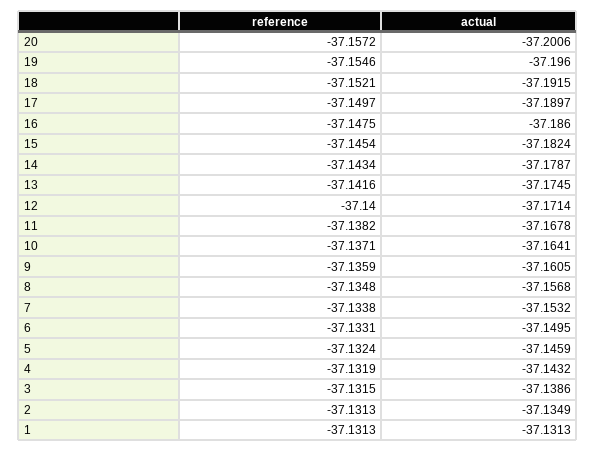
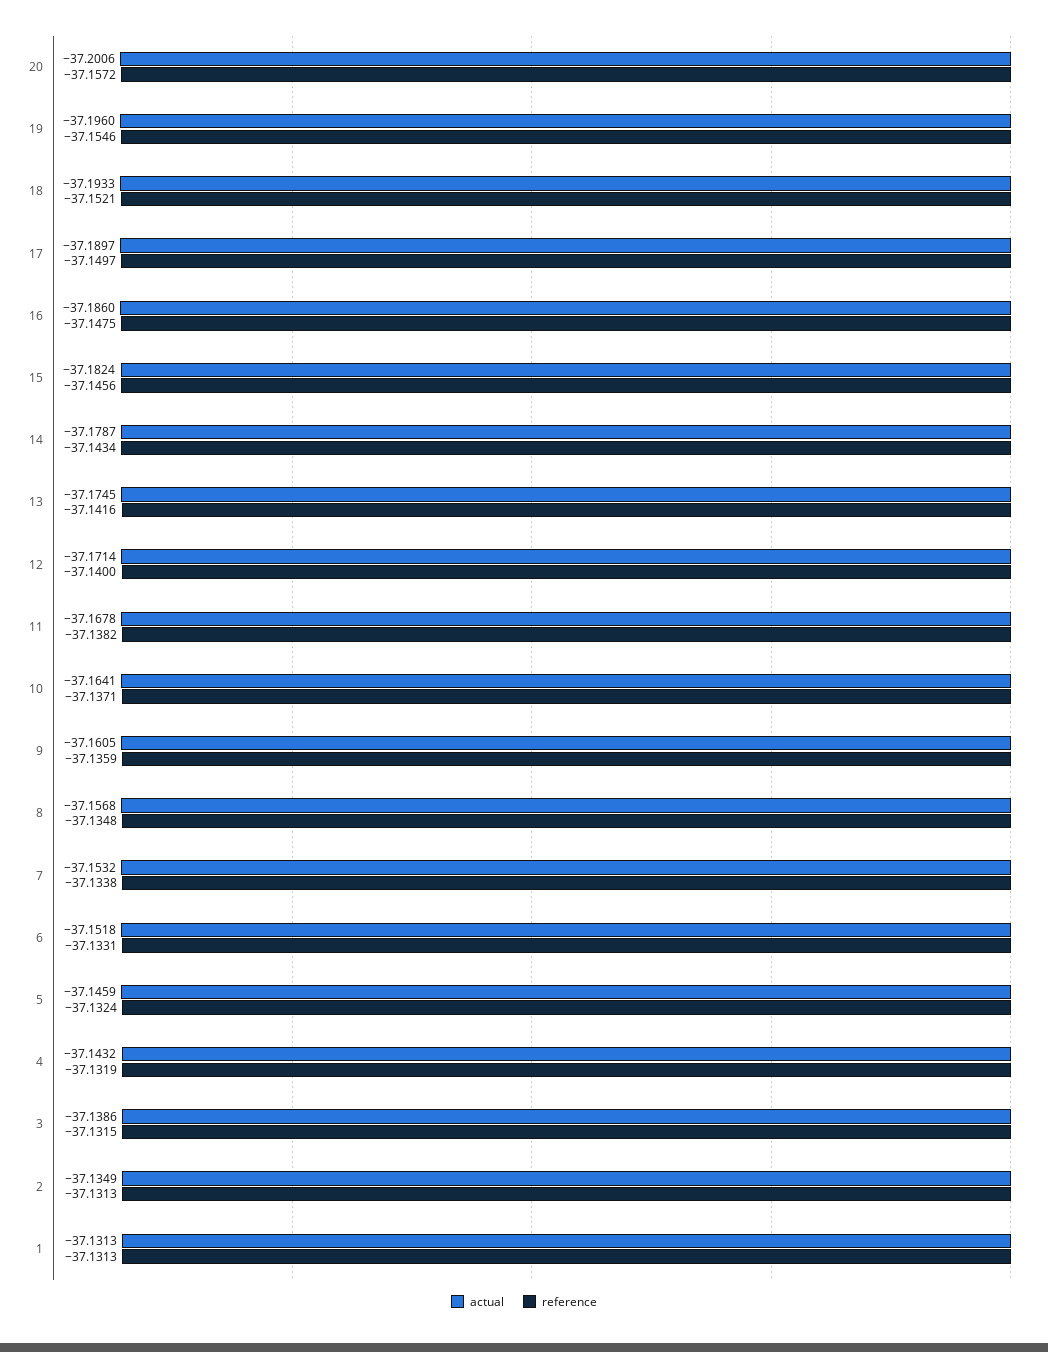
  {
    "reference": {
      "20": -37.1572,
      "19": -37.1546,
      "18": -37.1521,
      "17": -37.1497,
      "16": -37.1475,
-     "15": -37.1454,
+     "15": -37.1456,
      "14": -37.1434,
      "13": -37.1416,
      "12": -37.14,
      "11": -37.1382,
      "10": -37.1371,
      "9": -37.1359,
      "8": -37.1348,
      "7": -37.1338,
      "6": -37.1331,
      "5": -37.1324,
      "4": -37.1319,
      "3": -37.1315,
      "2": -37.1313,
      "1": -37.1313
    },
    "actual": {
      "20": -37.2006,
      "19": -37.196,
-     "18": -37.1915,
+     "18": -37.1933,
      "17": -37.1897,
      "16": -37.186,
      "15": -37.1824,
      "14": -37.1787,
      "13": -37.1745,
      "12": -37.1714,
      "11": -37.1678,
      "10": -37.1641,
      "9": -37.1605,
      "8": -37.1568,
      "7": -37.1532,
-     "6": -37.1495,
+     "6": -37.1518,
      "5": -37.1459,
      "4": -37.1432,
      "3": -37.1386,
      "2": -37.1349,
      "1": -37.1313
    }
  }

